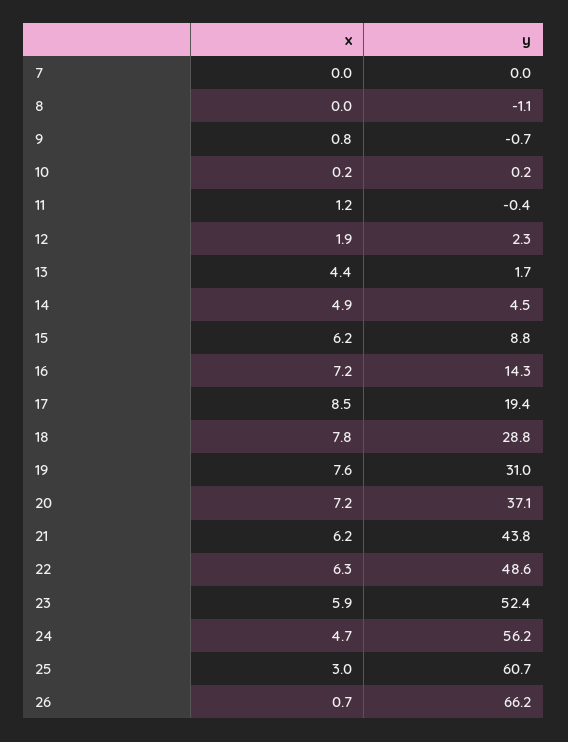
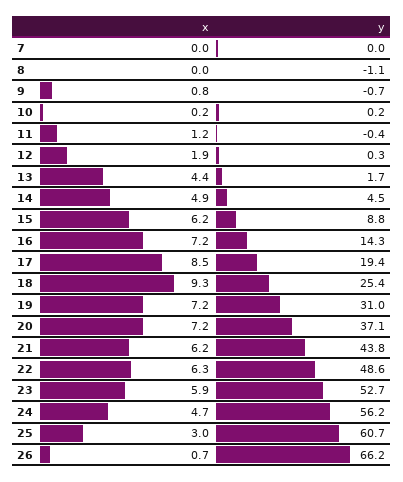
  {
    "x": {
      "7": 0,
      "8": 0,
      "9": 0.8,
      "10": 0.2,
      "11": 1.2,
      "12": 1.9,
      "13": 4.4,
      "14": 4.9,
      "15": 6.2,
      "16": 7.2,
      "17": 8.5,
-     "18": 7.8,
+     "18": 9.3,
-     "19": 7.6,
+     "19": 7.2,
      "20": 7.2,
      "21": 6.2,
      "22": 6.3,
      "23": 5.9,
      "24": 4.7,
      "25": 3,
      "26": 0.7
    },
    "y": {
      "7": 0,
      "8": -1.1,
      "9": -0.7,
      "10": 0.2,
      "11": -0.4,
-     "12": 2.3,
+     "12": 0.3,
      "13": 1.7,
      "14": 4.5,
      "15": 8.8,
      "16": 14.3,
      "17": 19.4,
-     "18": 28.8,
+     "18": 25.4,
      "19": 31,
      "20": 37.1,
      "21": 43.8,
      "22": 48.6,
-     "23": 52.4,
+     "23": 52.7,
      "24": 56.2,
      "25": 60.7,
      "26": 66.2
    }
  }

